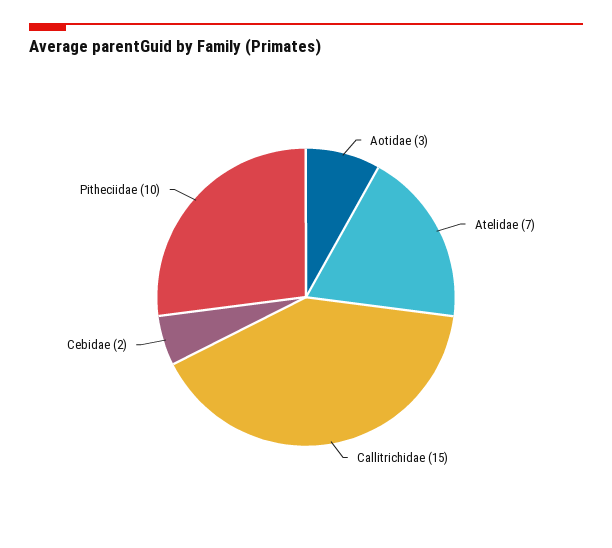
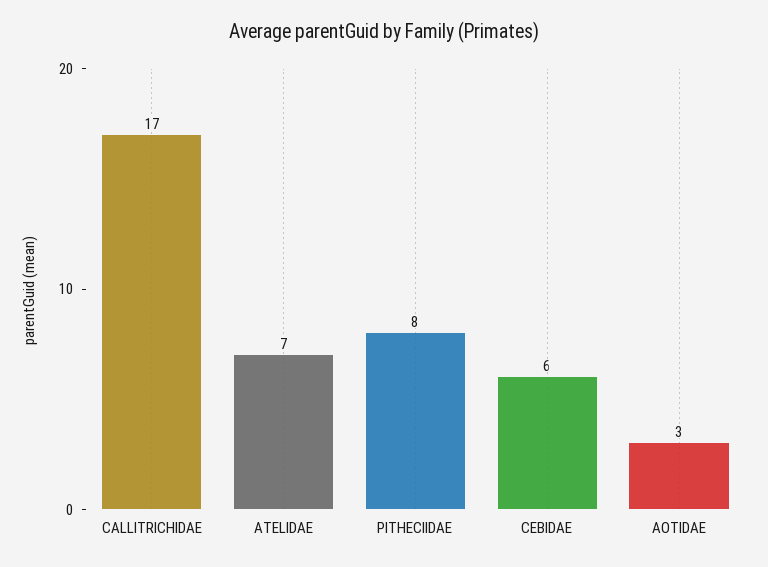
  {
    "Aotidae": 3,
    "Atelidae": 7,
-   "Callitrichidae": 15,
+   "Callitrichidae": 17,
-   "Cebidae": 2,
+   "Cebidae": 6,
-   "Pitheciidae": 10
+   "Pitheciidae": 8
  }

